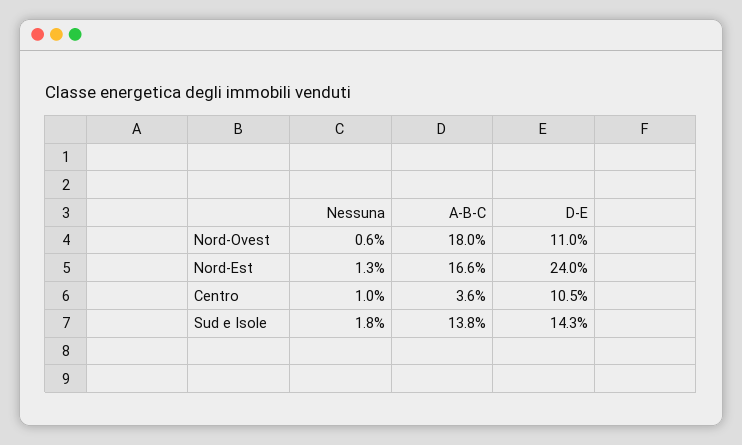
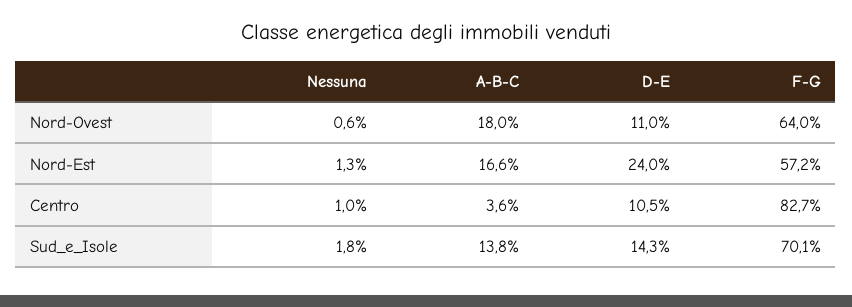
  {
    "Nessuna": {
      "Nord-Ovest": 0.6,
      "Nord-Est": 1.3,
      "Centro": 1,
      "Sud e Isole": 1.8
    },
    "A-B-C": {
      "Nord-Ovest": 18,
      "Nord-Est": 16.6,
      "Centro": 3.6,
      "Sud e Isole": 13.8
    },
    "D-E": {
      "Nord-Ovest": 11,
      "Nord-Est": 24,
      "Centro": 10.5,
      "Sud e Isole": 14.3
-   }
+   },
+   "F-G": {
+     "Nord-Ovest": 64,
+     "Nord-Est": 57.2,
+     "Centro": 82.7,
+     "Sud e Isole": 70.1
+   }
  }

